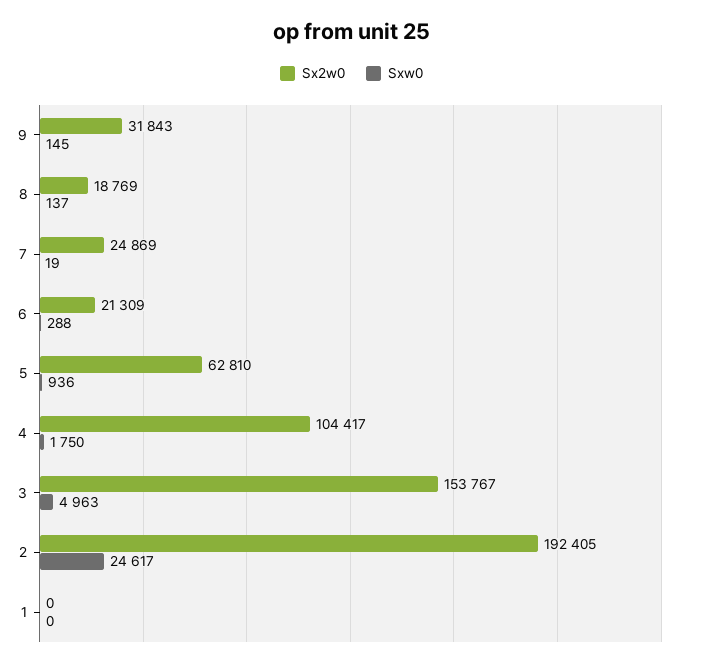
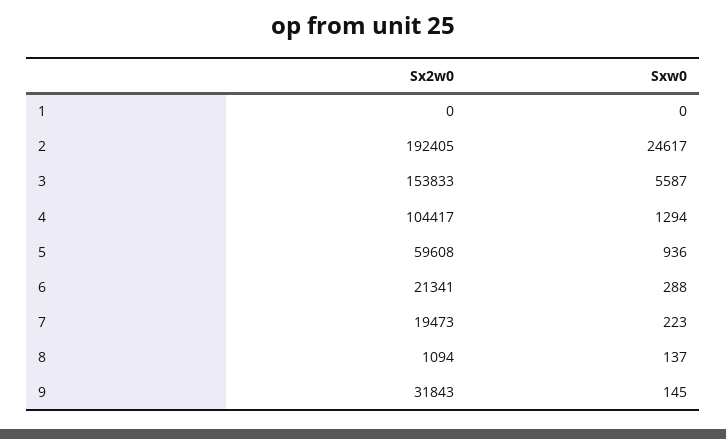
  {
    "Sx2w0": {
      "9": 31843,
-     "8": 18769,
+     "8": 1094,
-     "7": 24869,
+     "7": 19473,
-     "6": 21309,
+     "6": 21341,
-     "5": 62810,
+     "5": 59608,
      "4": 104417,
-     "3": 153767,
+     "3": 153833,
      "2": 192405,
      "1": 0
    },
    "Sxw0": {
      "9": 145,
      "8": 137,
-     "7": 19,
+     "7": 223,
      "6": 288,
      "5": 936,
-     "4": 1750,
+     "4": 1294,
-     "3": 4963,
+     "3": 5587,
      "2": 24617,
      "1": 0
    }
  }

